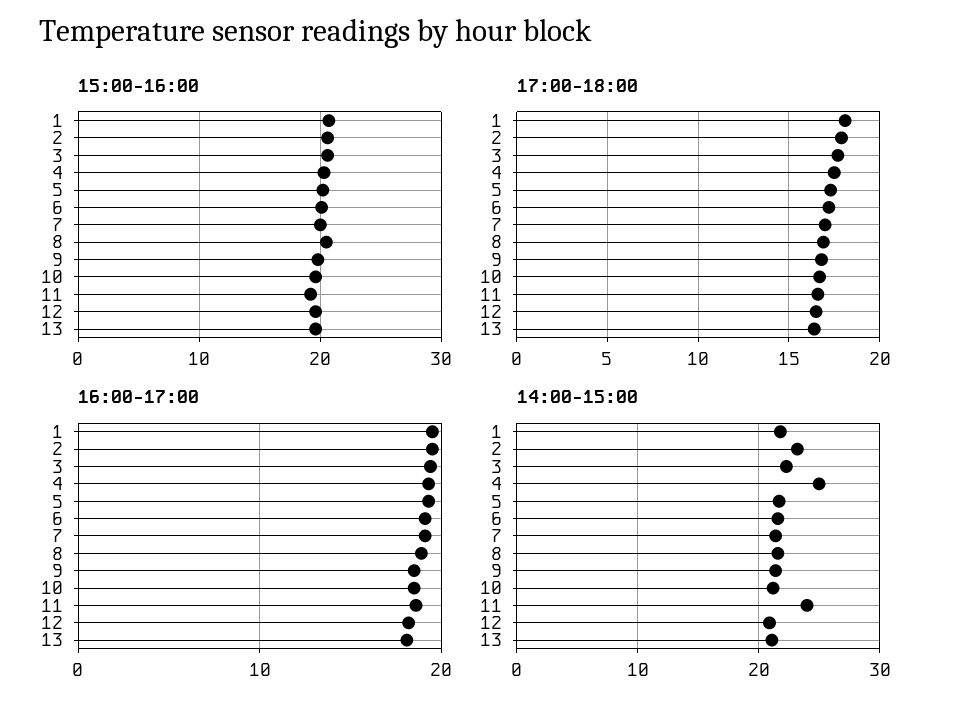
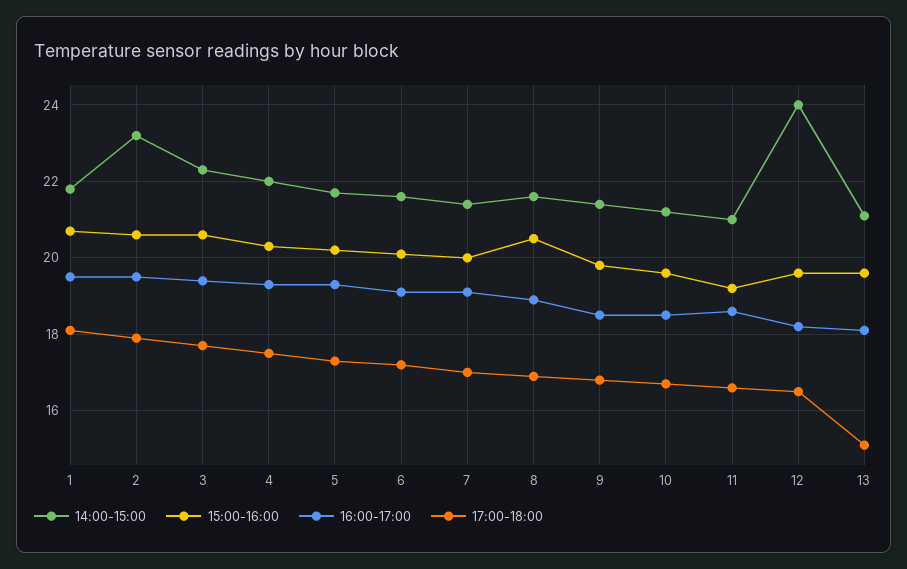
  {
    "15:00-16:00": {
      "1": 20.5,
      "2": 20.5,
      "3": 20.5,
      "4": 20.5,
      "5": 20,
      "6": 20,
      "7": 20,
      "8": 20.5,
      "9": 20,
      "10": 19.5,
      "11": 19,
      "12": 19.5,
      "13": 19.5
    },
    "17:00-18:00": {
      "1": 18,
      "2": 18,
      "3": 17.5,
      "4": 17.5,
      "5": 17.5,
      "6": 17,
      "7": 17,
      "8": 17,
      "9": 17,
      "10": 16.5,
      "11": 16.5,
      "12": 16.5,
-     "13": 16.5
+     "13": 15
    },
    "16:00-17:00": {
      "1": 19.5,
      "2": 19.5,
      "3": 19.5,
      "4": 19.5,
      "5": 19.5,
      "6": 19,
      "7": 19,
      "8": 19,
      "9": 18.5,
      "10": 18.5,
      "11": 18.5,
      "12": 18,
      "13": 18
    },
    "14:00-15:00": {
      "1": 22,
      "2": 23,
      "3": 22.5,
-     "4": 25,
+     "4": 22,
      "5": 21.5,
      "6": 21.5,
      "7": 21.5,
      "8": 21.5,
      "9": 21.5,
      "10": 21,
-     "11": 24,
+     "11": 21,
-     "12": 21,
+     "12": 24,
      "13": 21
    }
  }

